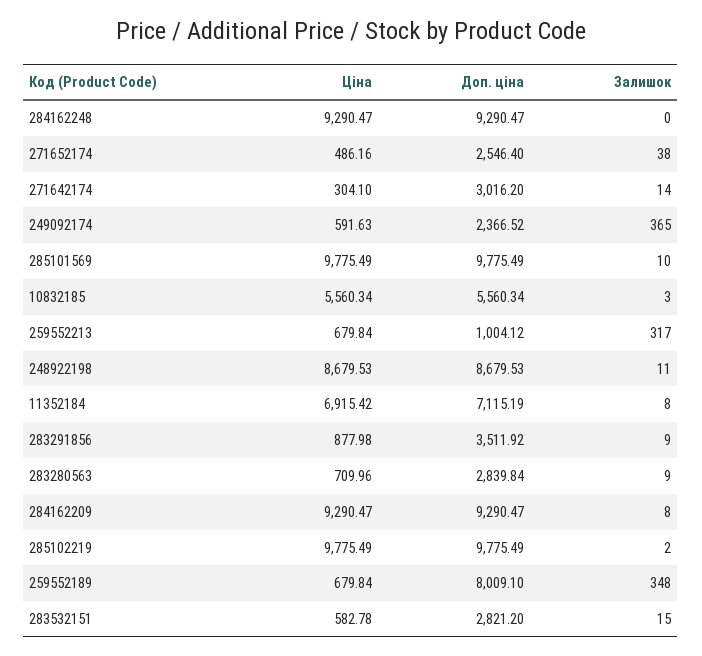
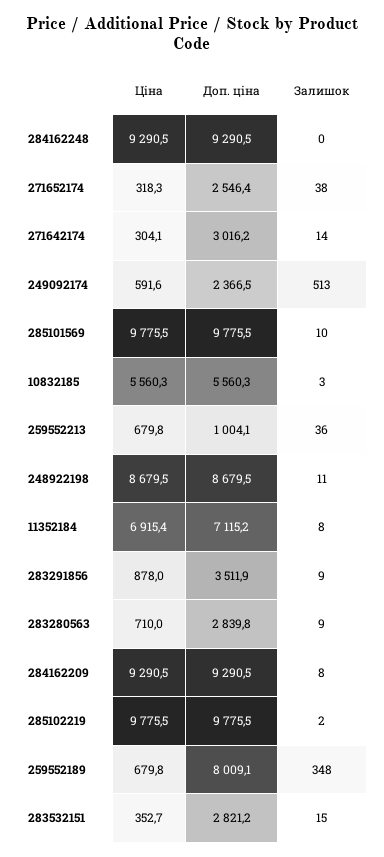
  {
    "Ціна": {
      "284162248": 9290.47,
-     "271652174": 486.16,
+     "271652174": 318.3,
      "271642174": 304.1,
      "249092174": 591.63,
      "285101569": 9775.49,
      "10832185": 5560.34,
      "259552213": 679.84,
      "248922198": 8679.53,
      "11352184": 6915.42,
      "283291856": 877.98,
      "283280563": 709.96,
      "284162209": 9290.47,
      "285102219": 9775.49,
      "259552189": 679.84,
-     "283532151": 582.78
+     "283532151": 352.7
    },
    "Доп. ціна": {
      "284162248": 9290.47,
      "271652174": 2546.4,
      "271642174": 3016.2,
      "249092174": 2366.52,
      "285101569": 9775.49,
      "10832185": 5560.34,
      "259552213": 1004.12,
      "248922198": 8679.53,
      "11352184": 7115.19,
      "283291856": 3511.92,
      "283280563": 2839.84,
      "284162209": 9290.47,
      "285102219": 9775.49,
      "259552189": 8009.1,
      "283532151": 2821.2
    },
    "Залишок": {
      "284162248": 0,
      "271652174": 38,
      "271642174": 14,
-     "249092174": 365,
+     "249092174": 513,
      "285101569": 10,
      "10832185": 3,
-     "259552213": 317,
+     "259552213": 36,
      "248922198": 11,
      "11352184": 8,
      "283291856": 9,
      "283280563": 9,
      "284162209": 8,
      "285102219": 2,
      "259552189": 348,
      "283532151": 15
    }
  }

